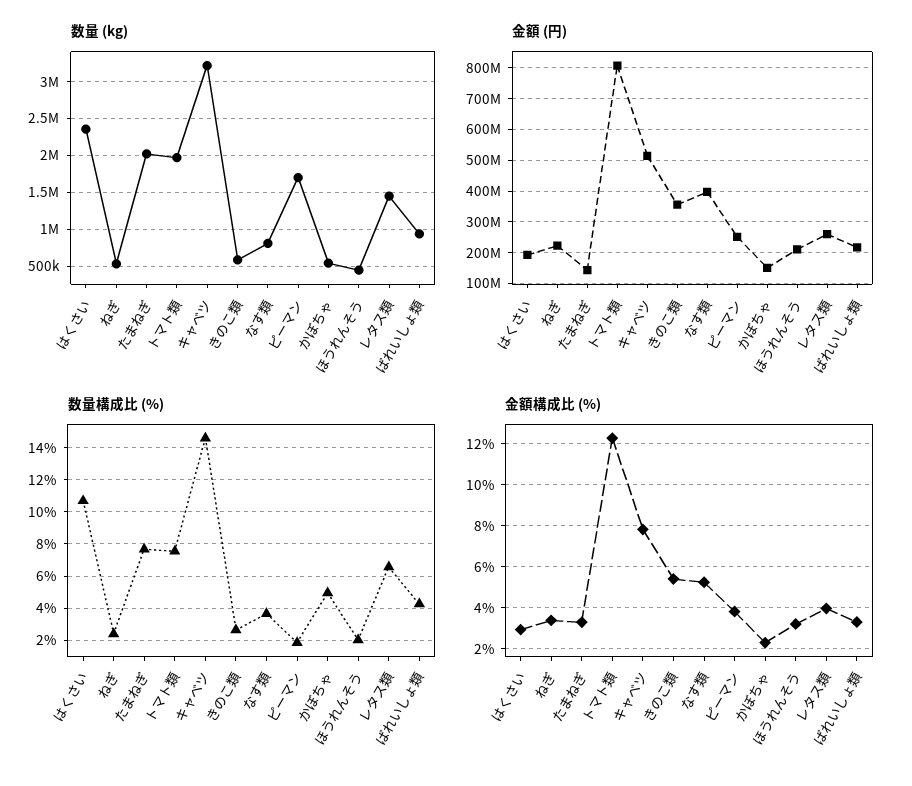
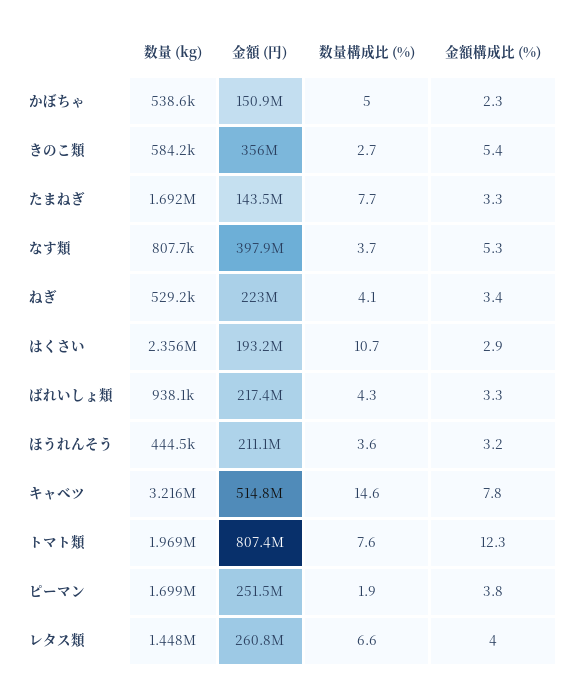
  {
    "数量 (kg)": {
      "はくさい": 2356000,
      "ねぎ": 529200,
-     "たまねぎ": 2000000,
+     "たまねぎ": 1692000,
      "トマト類": 1969000,
      "キャベツ": 3216000,
      "きのこ類": 584200,
      "なす類": 807700,
      "ピーマン": 1699000,
      "かぼちゃ": 538600,
      "ほうれんそう": 444500,
      "レタス類": 1448000,
      "ばれいしょ類": 938100
    },
    "金額 (円)": {
      "はくさい": 193200000,
      "ねぎ": 223000000,
      "たまねぎ": 143500000,
      "トマト類": 807400000,
      "キャベツ": 514800000,
      "きのこ類": 356000000,
      "なす類": 397900000,
      "ピーマン": 251500000,
      "かぼちゃ": 150900000,
      "ほうれんそう": 211100000,
      "レタス類": 260800000,
      "ばれいしょ類": 217400000
    },
    "数量構成比 (%)": {
      "はくさい": 10.7,
-     "ねぎ": 2.5,
+     "ねぎ": 4.1,
      "たまねぎ": 7.7,
      "トマト類": 7.6,
      "キャベツ": 14.6,
      "きのこ類": 2.7,
      "なす類": 3.7,
      "ピーマン": 1.9,
      "かぼちゃ": 5,
-     "ほうれんそう": 2,
+     "ほうれんそう": 3.6,
      "レタス類": 6.6,
      "ばれいしょ類": 4.3
    },
    "金額構成比 (%)": {
      "はくさい": 2.9,
      "ねぎ": 3.4,
      "たまねぎ": 3.3,
      "トマト類": 12.3,
      "キャベツ": 7.8,
      "きのこ類": 5.4,
      "なす類": 5.3,
      "ピーマン": 3.8,
      "かぼちゃ": 2.3,
      "ほうれんそう": 3.2,
      "レタス類": 4,
      "ばれいしょ類": 3.3
    }
  }

